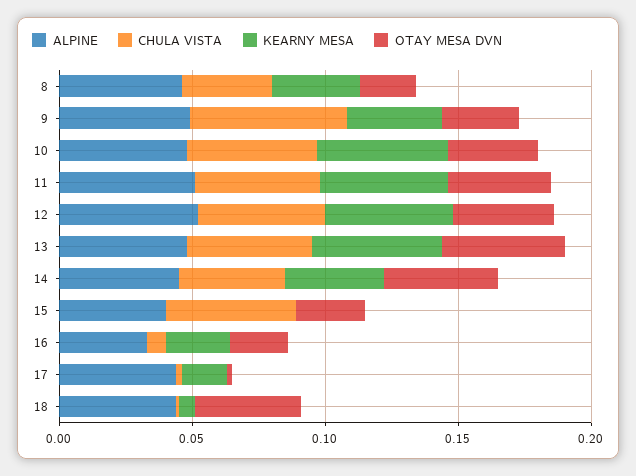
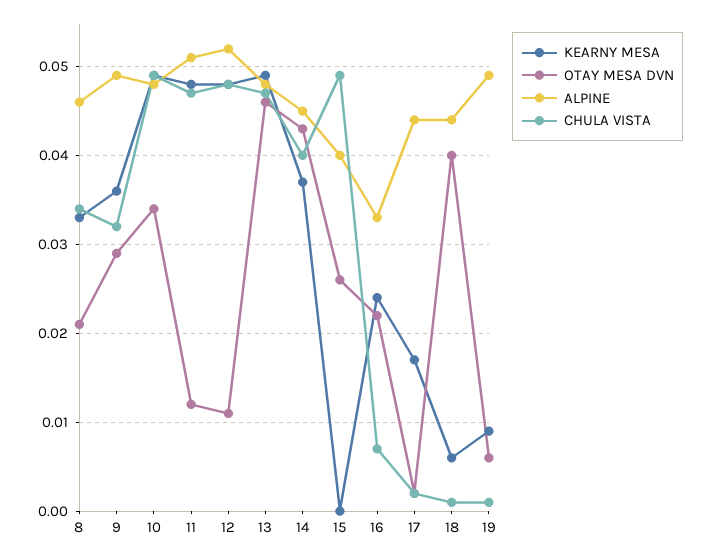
  {
    "ALPINE": {
      "8": 0.046,
      "9": 0.049,
      "10": 0.048,
      "11": 0.051,
      "12": 0.052,
      "13": 0.048,
      "14": 0.045,
      "15": 0.04,
      "16": 0.033,
      "17": 0.044,
-     "18": 0.044
+     "18": 0.044,
+     "19": 0.049
    },
    "CHULA VISTA": {
      "8": 0.034,
-     "9": 0.06,
+     "9": 0.032,
      "10": 0.049,
      "11": 0.047,
      "12": 0.048,
      "13": 0.047,
      "14": 0.04,
      "15": 0.049,
      "16": 0.007,
      "17": 0.002,
-     "18": 0.001
+     "18": 0.001,
+     "19": 0.001
    },
    "KEARNY MESA": {
      "8": 0.033,
      "9": 0.036,
      "10": 0.049,
      "11": 0.048,
      "12": 0.048,
      "13": 0.049,
      "14": 0.037,
      "15": 0,
      "16": 0.024,
      "17": 0.017,
-     "18": 0.006
+     "18": 0.006,
+     "19": 0.009
    },
    "OTAY MESA DVN": {
      "8": 0.021,
      "9": 0.029,
      "10": 0.034,
-     "11": 0.04,
+     "11": 0.012,
-     "12": 0.04,
+     "12": 0.011,
      "13": 0.046,
      "14": 0.043,
      "15": 0.026,
      "16": 0.022,
      "17": 0.002,
-     "18": 0.04
+     "18": 0.04,
+     "19": 0.006
    }
  }

